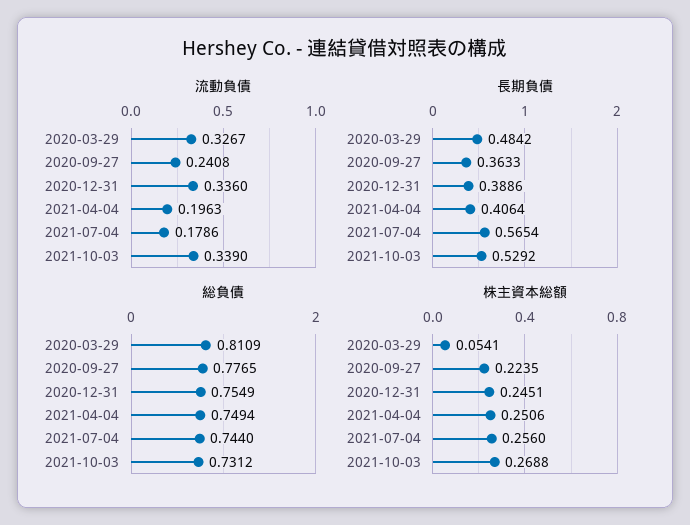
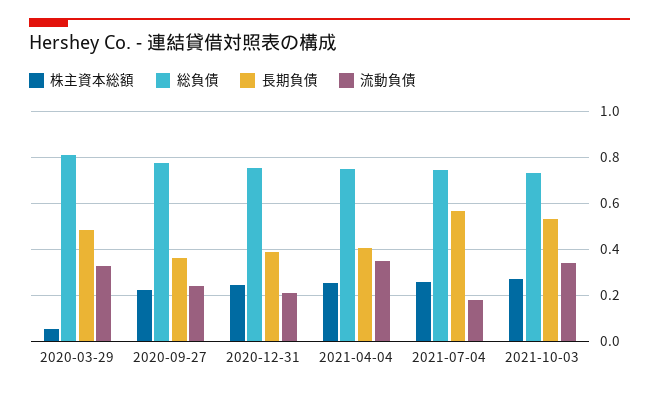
  {
    "流動負債": {
      "2020-03-29": 0.3267,
      "2020-09-27": 0.2408,
-     "2020-12-31": 0.336,
+     "2020-12-31": 0.2,
-     "2021-04-04": 0.1963,
+     "2021-04-04": 0.35,
      "2021-07-04": 0.1786,
      "2021-10-03": 0.339
    },
    "長期負債": {
      "2020-03-29": 0.4842,
      "2020-09-27": 0.3633,
      "2020-12-31": 0.3886,
      "2021-04-04": 0.4064,
      "2021-07-04": 0.5654,
      "2021-10-03": 0.5292
    },
    "総負債": {
      "2020-03-29": 0.8109,
      "2020-09-27": 0.7765,
      "2020-12-31": 0.7549,
      "2021-04-04": 0.7494,
      "2021-07-04": 0.744,
      "2021-10-03": 0.7312
    },
    "株主資本総額": {
      "2020-03-29": 0.0541,
      "2020-09-27": 0.2235,
      "2020-12-31": 0.2451,
      "2021-04-04": 0.2506,
      "2021-07-04": 0.256,
      "2021-10-03": 0.2688
    }
  }

